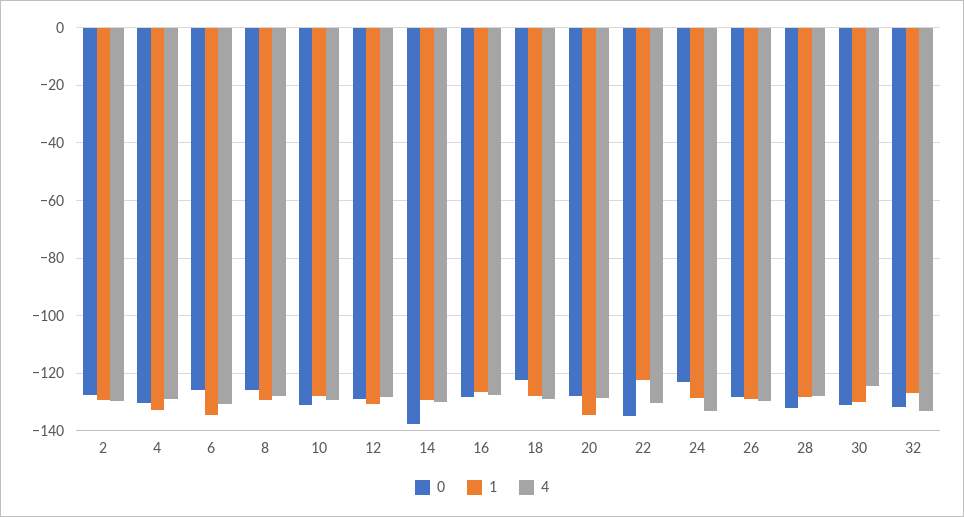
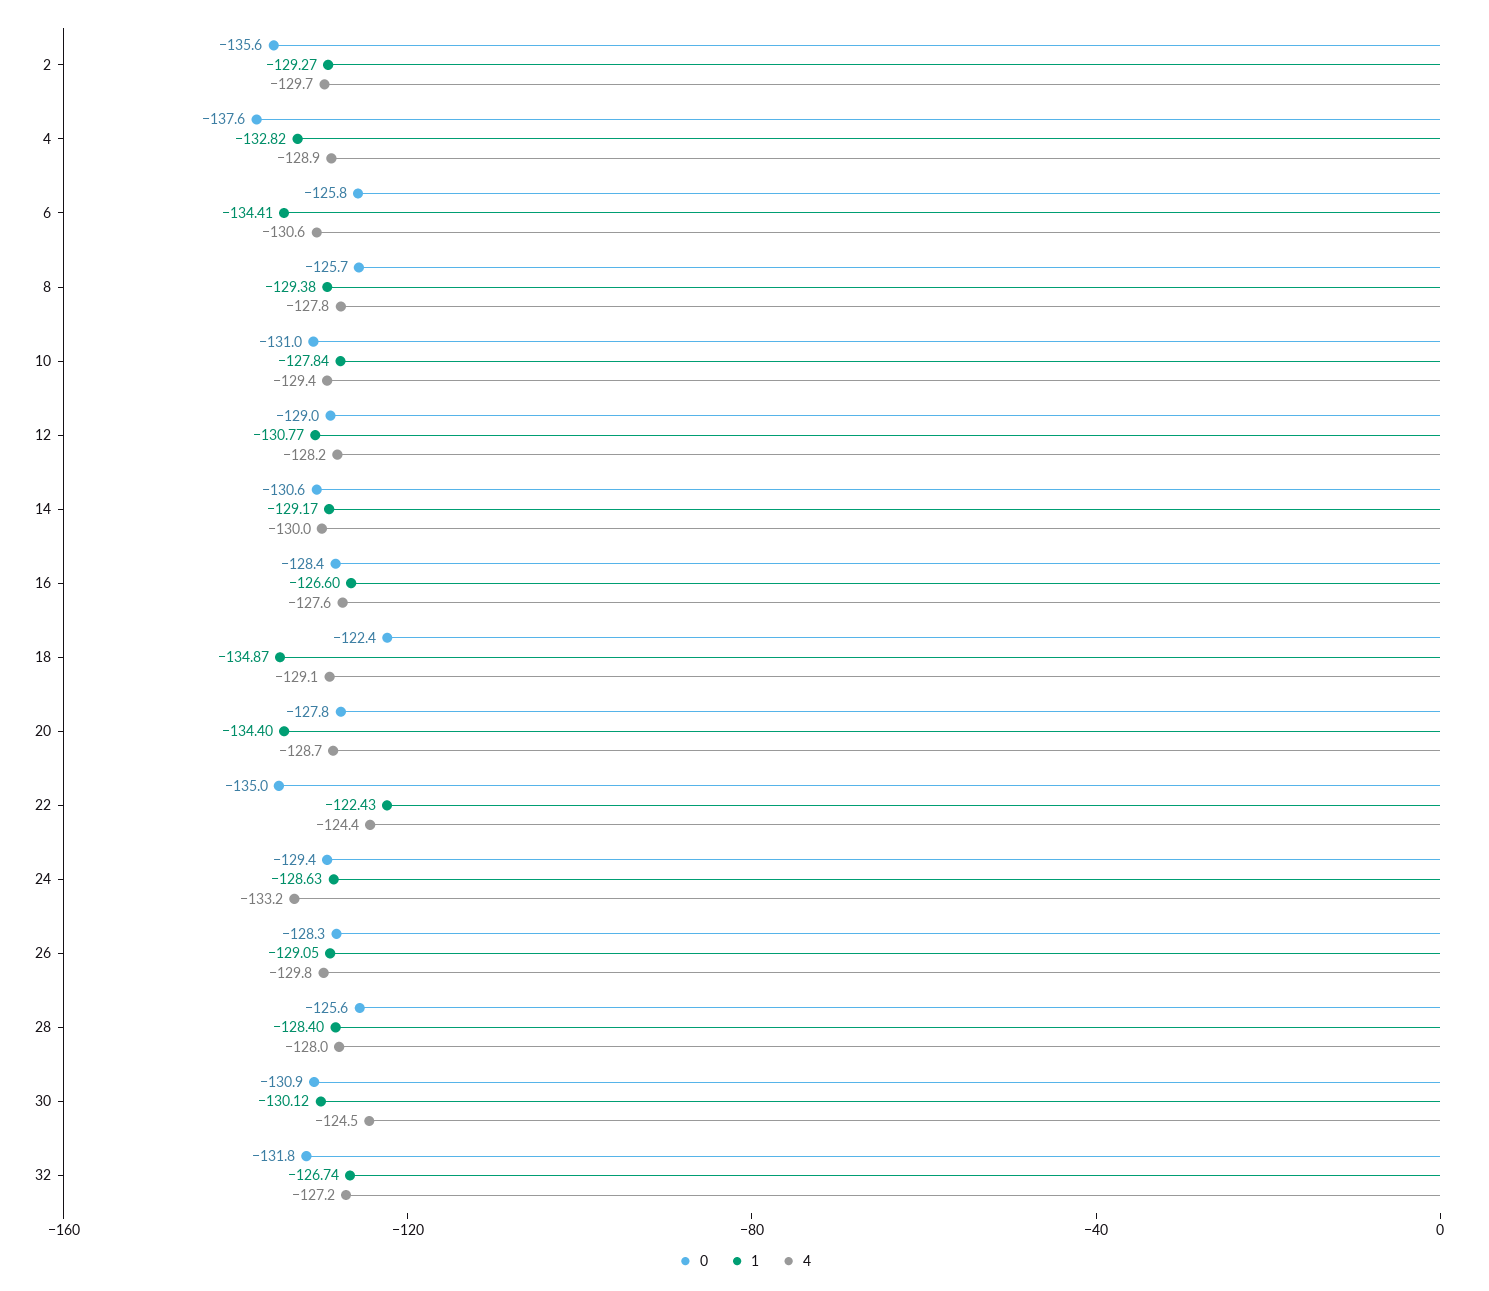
  {
    "0": {
-     "2": -127.5,
+     "2": -135.6,
-     "4": -130,
+     "4": -137.6,
      "6": -125.8,
      "8": -125.7,
      "10": -131,
      "12": -129,
-     "14": -137.5,
+     "14": -130.6,
      "16": -128.4,
      "18": -122.4,
      "20": -127.8,
      "22": -135,
-     "24": -122.5,
+     "24": -129.4,
      "26": -128.3,
-     "28": -132.5,
+     "28": -125.6,
      "30": -130.9,
      "32": -131.8
    },
    "1": {
      "2": -129.27,
      "4": -132.82,
      "6": -134.41,
      "8": -129.38,
      "10": -127.84,
      "12": -130.77,
      "14": -129.17,
      "16": -126.6,
-     "18": -127.5,
+     "18": -134.87,
      "20": -134.4,
      "22": -122.43,
      "24": -128.63,
      "26": -129.05,
      "28": -128.4,
      "30": -130.12,
      "32": -126.74
    },
    "4": {
      "2": -129.7,
      "4": -128.9,
      "6": -130.6,
      "8": -127.8,
      "10": -129.4,
      "12": -128.2,
      "14": -130,
      "16": -127.6,
      "18": -129.1,
      "20": -128.7,
-     "22": -130,
+     "22": -124.4,
      "24": -133.2,
      "26": -129.8,
      "28": -128,
      "30": -124.5,
-     "32": -132.5
+     "32": -127.2
    }
  }

